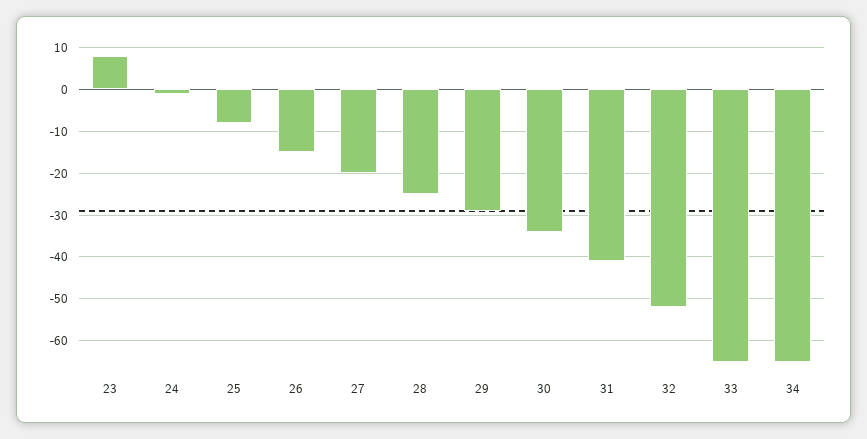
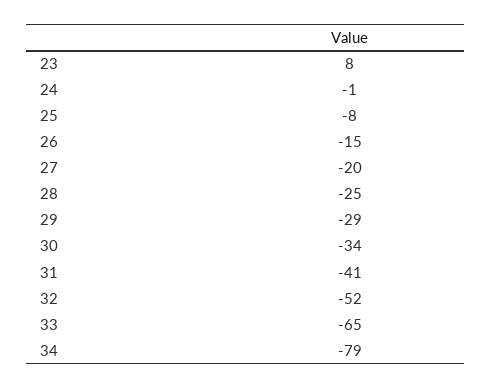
  {
    "23": 8,
    "24": -1,
    "25": -8,
    "26": -15,
    "27": -20,
    "28": -25,
    "29": -29,
    "30": -34,
    "31": -41,
    "32": -52,
    "33": -65,
-   "34": -65
+   "34": -79
  }

